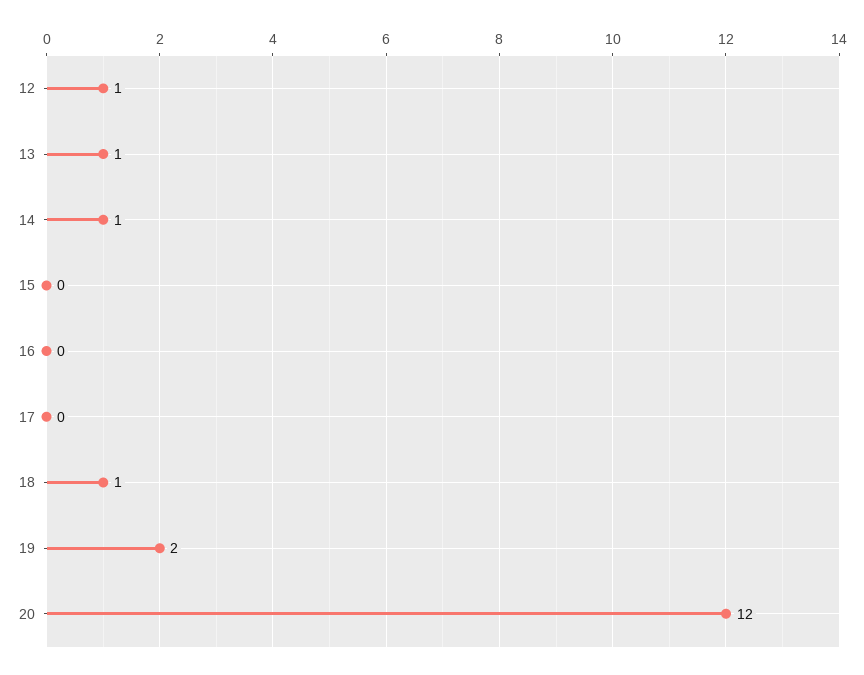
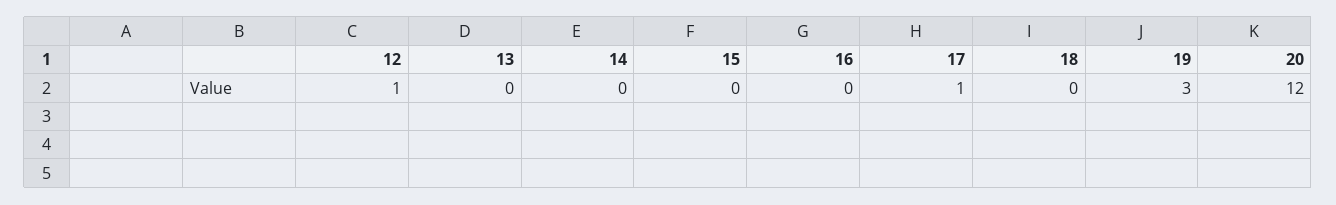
  {
    "12": 1,
-   "13": 1,
+   "13": 0,
-   "14": 1,
+   "14": 0,
    "15": 0,
    "16": 0,
-   "17": 0,
+   "17": 1,
-   "18": 1,
+   "18": 0,
-   "19": 2,
+   "19": 3,
    "20": 12
  }

